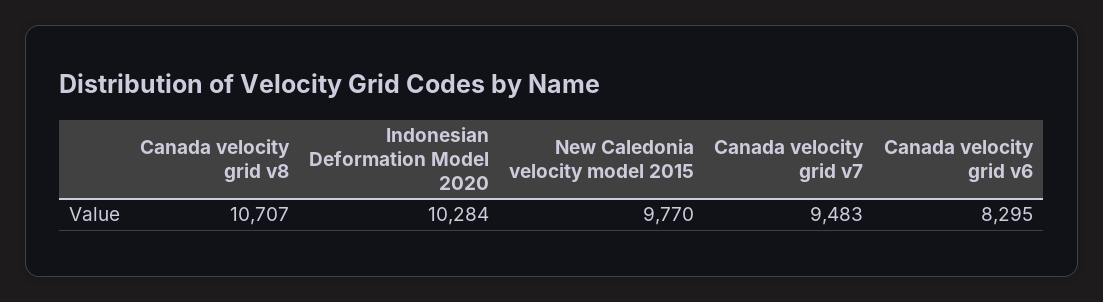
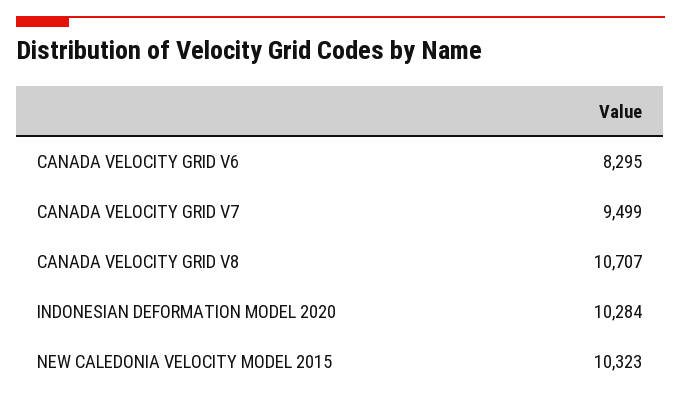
  {
    "Canada velocity grid v8": 10707,
    "Indonesian Deformation Model 2020": 10284,
-   "New Caledonia velocity model 2015": 9770,
+   "New Caledonia velocity model 2015": 10323,
-   "Canada velocity grid v7": 9483,
+   "Canada velocity grid v7": 9499,
    "Canada velocity grid v6": 8295
  }

